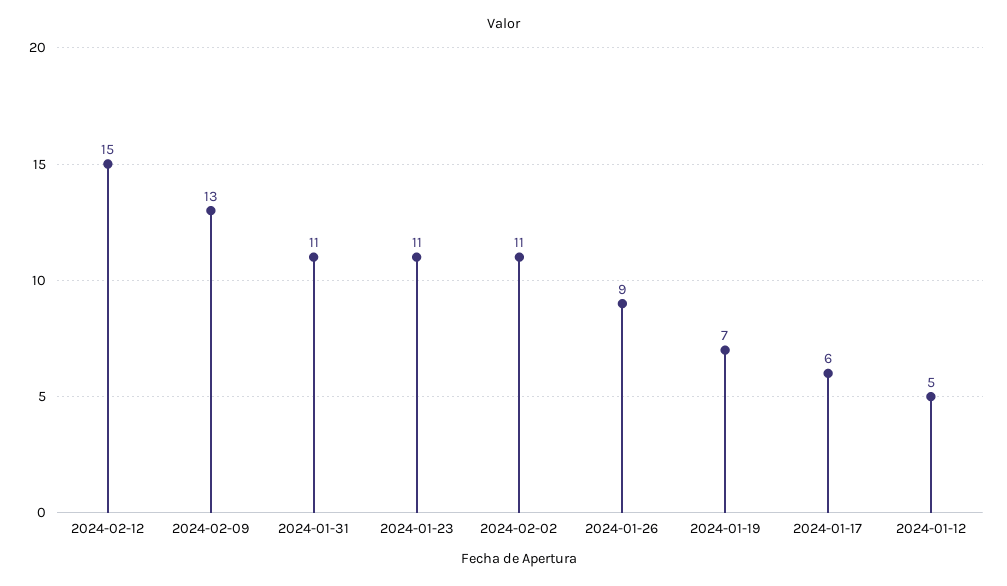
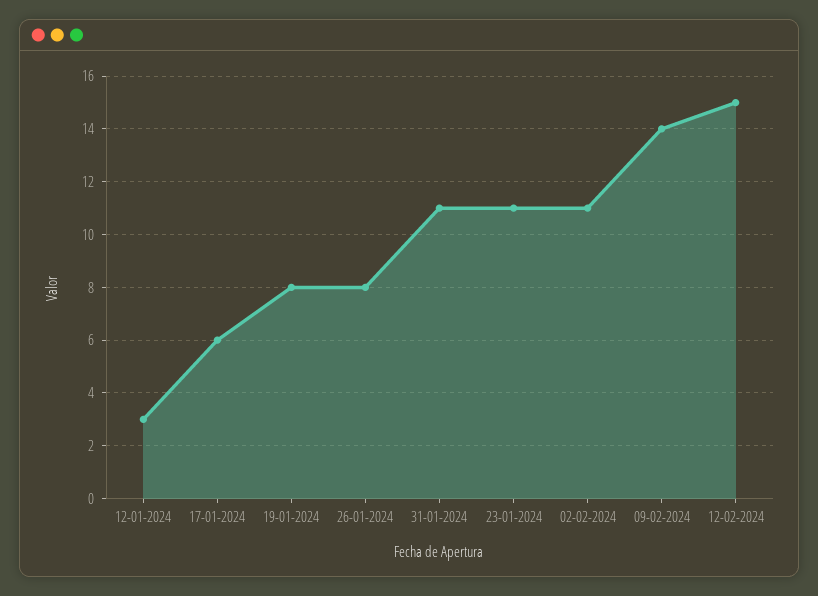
  {
    "2024-02-12": 15,
-   "2024-02-09": 13,
+   "2024-02-09": 14,
    "2024-01-31": 11,
    "2024-01-23": 11,
    "2024-02-02": 11,
-   "2024-01-26": 9,
+   "2024-01-26": 8,
-   "2024-01-19": 7,
+   "2024-01-19": 8,
    "2024-01-17": 6,
-   "2024-01-12": 5
+   "2024-01-12": 3
  }

